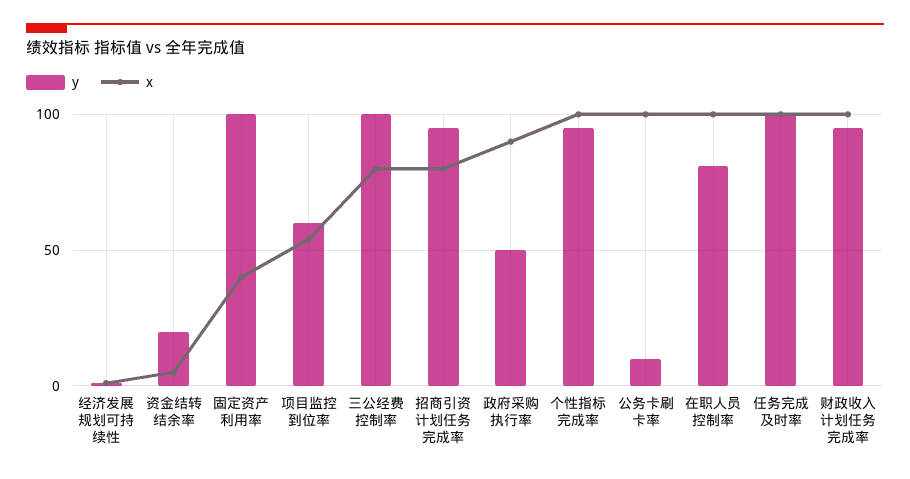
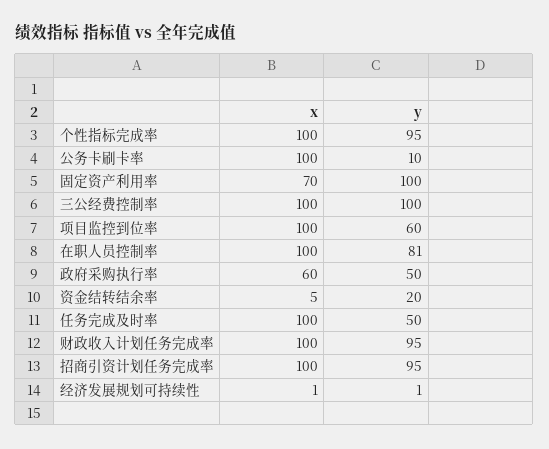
  {
    "y": {
      "经济发展规划可持续性": 1,
      "资金结转结余率": 20,
      "固定资产利用率": 100,
      "项目监控到位率": 60,
      "三公经费控制率": 100,
      "招商引资计划任务完成率": 95,
      "政府采购执行率": 50,
      "个性指标完成率": 95,
      "公务卡刷卡率": 10,
      "在职人员控制率": 81,
-     "任务完成及时率": 100,
+     "任务完成及时率": 50,
      "财政收入计划任务完成率": 95
    },
    "x": {
      "经济发展规划可持续性": 1,
      "资金结转结余率": 5,
-     "固定资产利用率": 40,
+     "固定资产利用率": 70,
-     "项目监控到位率": 55,
+     "项目监控到位率": 100,
-     "三公经费控制率": 80,
+     "三公经费控制率": 100,
-     "招商引资计划任务完成率": 80,
+     "招商引资计划任务完成率": 100,
-     "政府采购执行率": 90,
+     "政府采购执行率": 60,
      "个性指标完成率": 100,
      "公务卡刷卡率": 100,
      "在职人员控制率": 100,
      "任务完成及时率": 100,
      "财政收入计划任务完成率": 100
    }
  }

